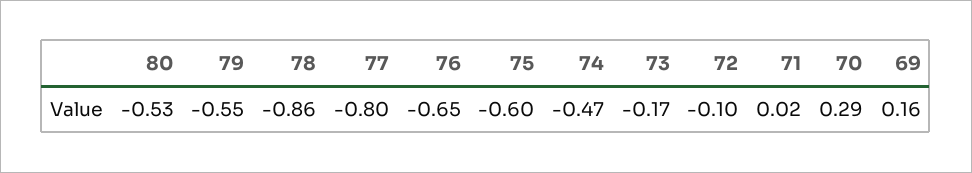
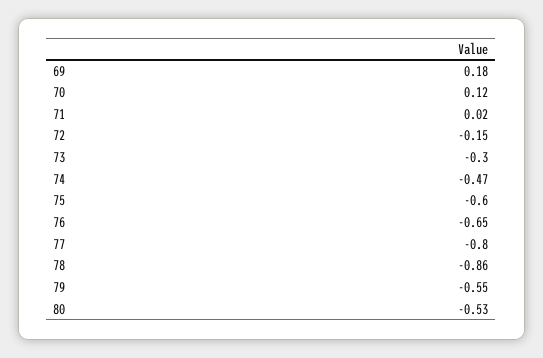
  {
    "80": -0.53,
    "79": -0.55,
    "78": -0.86,
    "77": -0.8,
    "76": -0.65,
    "75": -0.6,
    "74": -0.47,
-   "73": -0.17,
+   "73": -0.3,
-   "72": -0.1,
+   "72": -0.15,
    "71": 0.02,
-   "70": 0.29,
+   "70": 0.12,
-   "69": 0.16
+   "69": 0.18
  }

